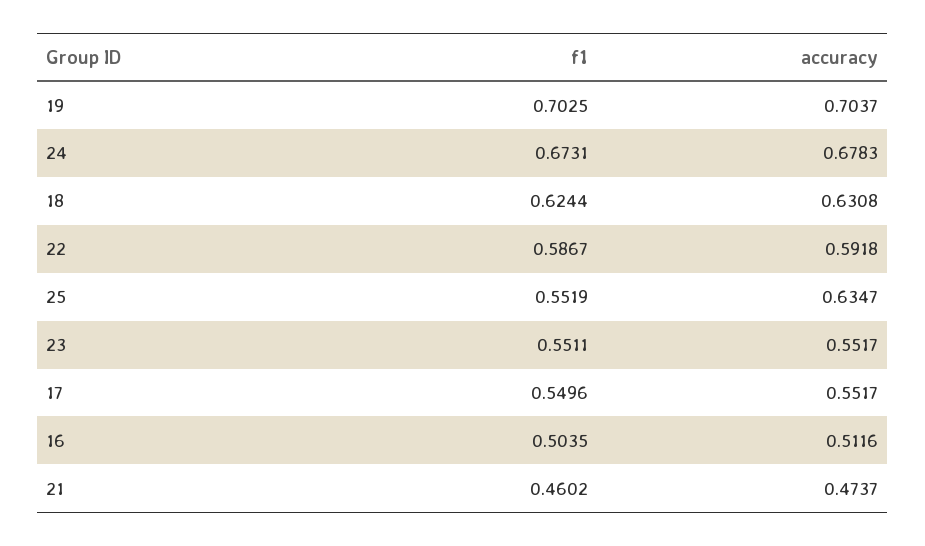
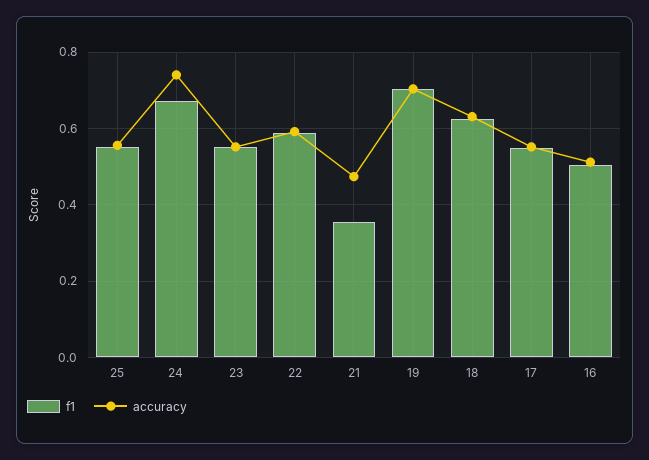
  {
    "f1": {
      "19": 0.7025,
      "24": 0.6731,
      "18": 0.6244,
      "22": 0.5867,
      "25": 0.5519,
      "23": 0.5511,
      "17": 0.5496,
      "16": 0.5035,
-     "21": 0.4602
+     "21": 0.36
    },
    "accuracy": {
      "19": 0.7037,
-     "24": 0.6783,
+     "24": 0.74,
      "18": 0.6308,
      "22": 0.5918,
-     "25": 0.6347,
+     "25": 0.56,
      "23": 0.5517,
      "17": 0.5517,
      "16": 0.5116,
      "21": 0.4737
    }
  }

